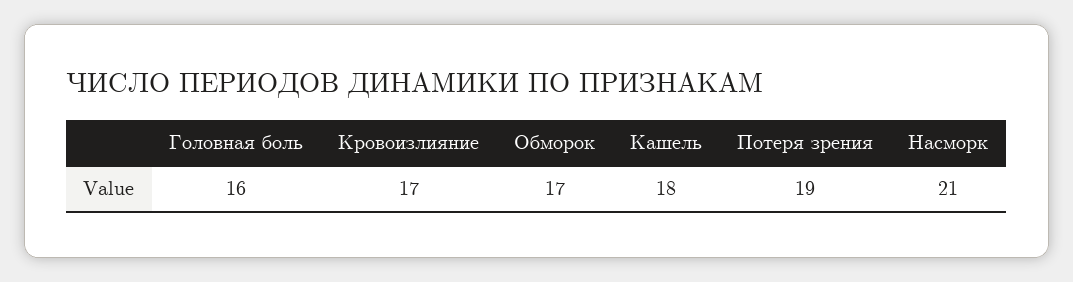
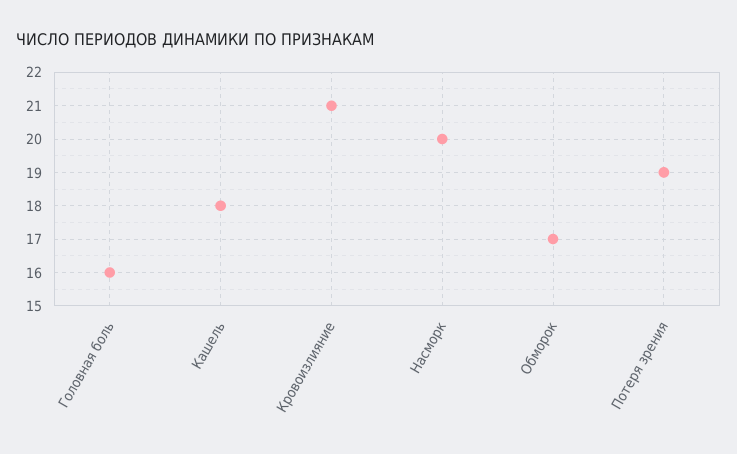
  {
    "Головная боль": 16,
-   "Кровоизлияние": 17,
+   "Кровоизлияние": 21,
    "Обморок": 17,
    "Кашель": 18,
    "Потеря зрения": 19,
-   "Насморк": 21
+   "Насморк": 20
  }

